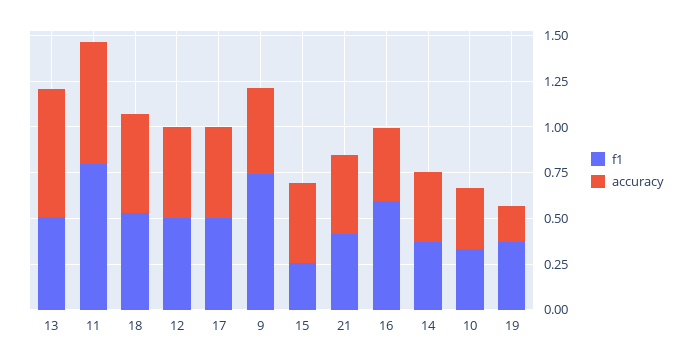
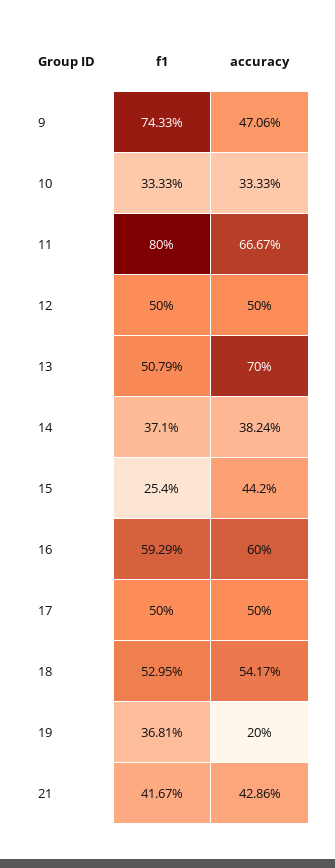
  {
    "f1": {
      "13": 0.5079,
      "11": 0.8,
      "18": 0.5295,
      "12": 0.5,
      "17": 0.5,
      "9": 0.7433,
      "15": 0.254,
      "21": 0.4167,
      "16": 0.5929,
      "14": 0.371,
      "10": 0.3333,
      "19": 0.3681
    },
    "accuracy": {
      "13": 0.7,
      "11": 0.6667,
      "18": 0.5417,
      "12": 0.5,
      "17": 0.5,
      "9": 0.4706,
      "15": 0.442,
      "21": 0.4286,
-     "16": 0.4,
+     "16": 0.6,
      "14": 0.3824,
      "10": 0.3333,
      "19": 0.2
    }
  }

